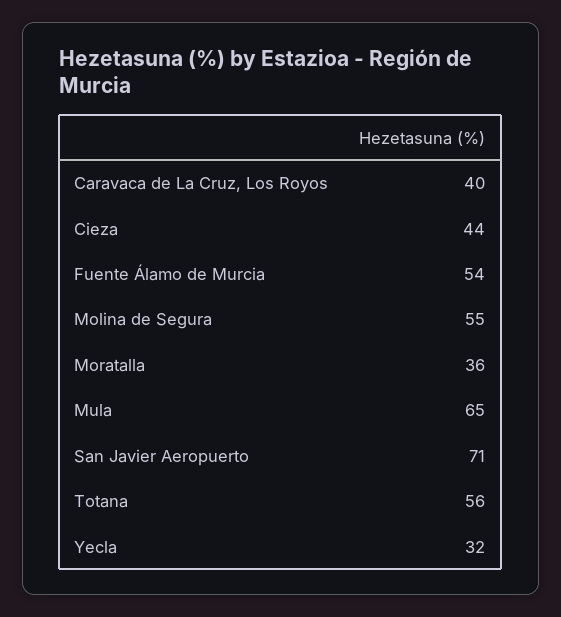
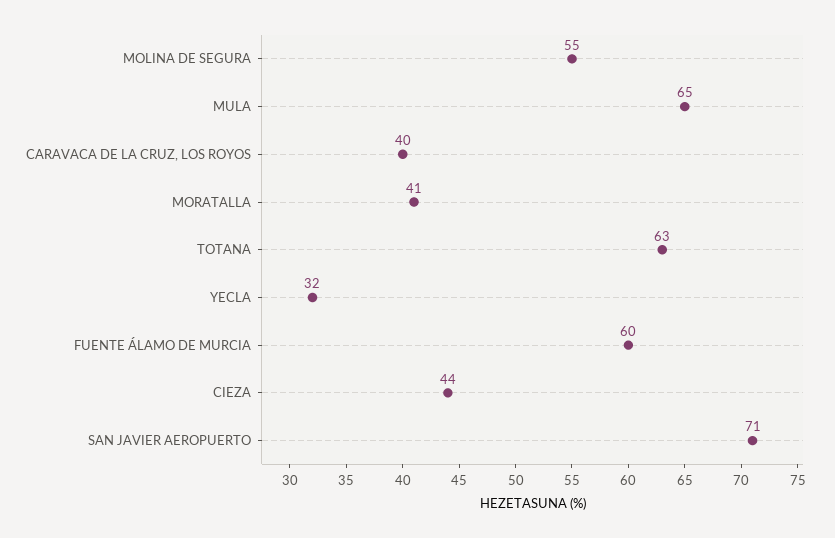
  {
    "Caravaca de La Cruz, Los Royos": 40,
    "Cieza": 44,
-   "Fuente Álamo de Murcia": 54,
+   "Fuente Álamo de Murcia": 60,
    "Molina de Segura": 55,
-   "Moratalla": 36,
+   "Moratalla": 41,
    "Mula": 65,
    "San Javier Aeropuerto": 71,
-   "Totana": 56,
+   "Totana": 63,
    "Yecla": 32
  }

